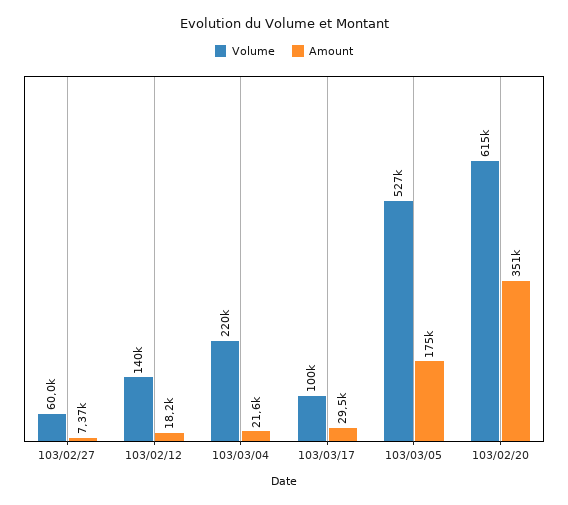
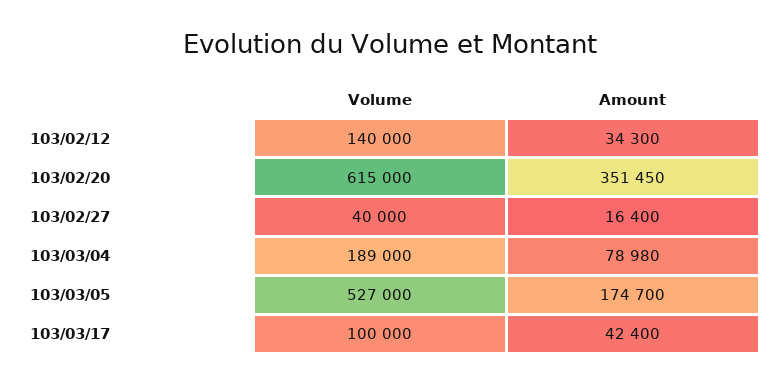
  {
    "Volume": {
-     "103/02/27": 60000,
+     "103/02/27": 40000,
      "103/02/12": 140000,
-     "103/03/04": 220000,
+     "103/03/04": 189000,
      "103/03/17": 100000,
      "103/03/05": 527000,
      "103/02/20": 615000
    },
    "Amount": {
-     "103/02/27": 7370,
+     "103/02/27": 16400,
-     "103/02/12": 18200,
+     "103/02/12": 34300,
-     "103/03/04": 21600,
+     "103/03/04": 78980,
-     "103/03/17": 29500,
+     "103/03/17": 42400,
      "103/03/05": 174700,
      "103/02/20": 351450
    }
  }

